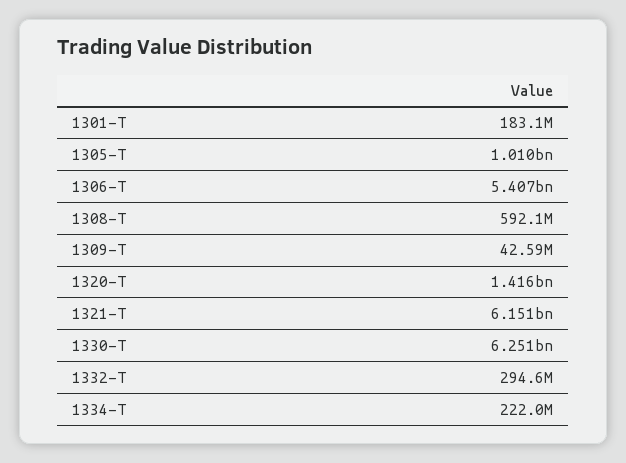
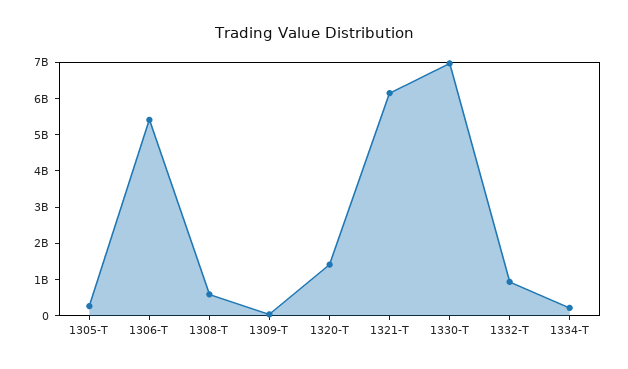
  {
-   "1301-T": 183100000,
-   "1305-T": 1010000000,
+   "1305-T": 250000000,
    "1306-T": 5407000000,
    "1308-T": 592100000,
    "1309-T": 42590000,
    "1320-T": 1416000000,
    "1321-T": 6151000000,
-   "1330-T": 6251000000,
+   "1330-T": 7000000000,
-   "1332-T": 294600000,
+   "1332-T": 1000000000,
    "1334-T": 222000000
  }

